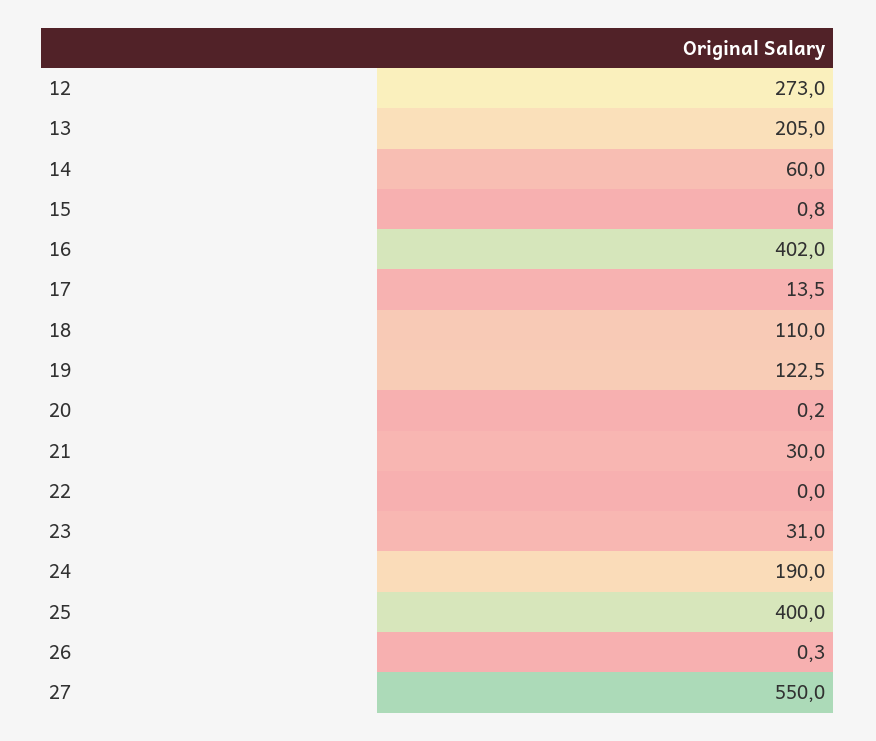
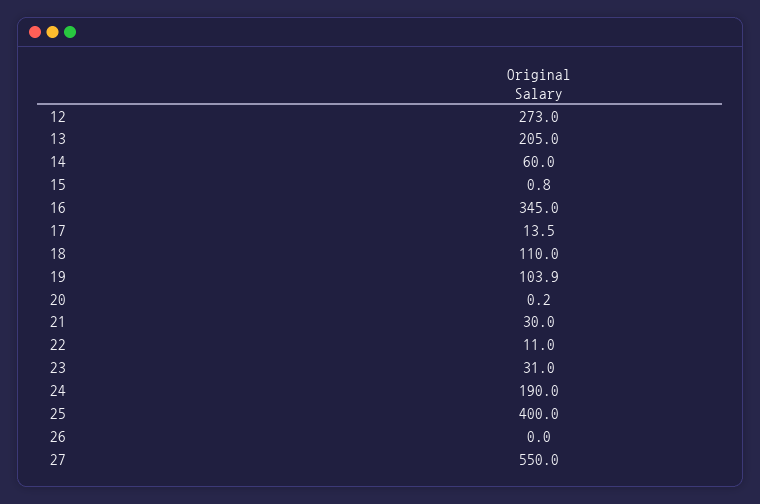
  {
    "12": 273,
    "13": 205,
    "14": 60,
    "15": 0.8,
-   "16": 402,
+   "16": 345,
    "17": 13.5,
    "18": 110,
-   "19": 122.5,
+   "19": 103.9,
    "20": 0.2,
    "21": 30,
-   "22": 0,
+   "22": 11,
    "23": 31,
    "24": 190,
    "25": 400,
-   "26": 0.3,
+   "26": 0,
    "27": 550
  }

